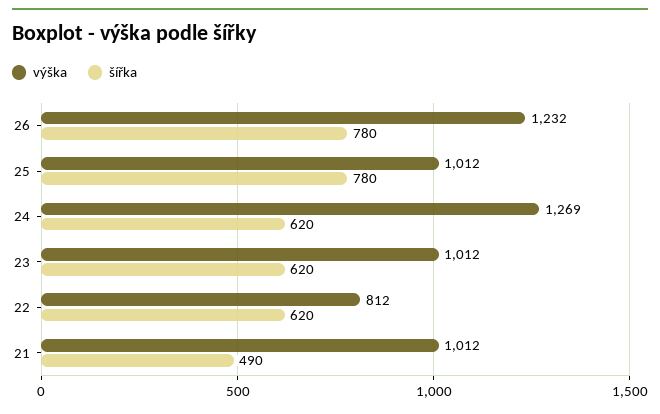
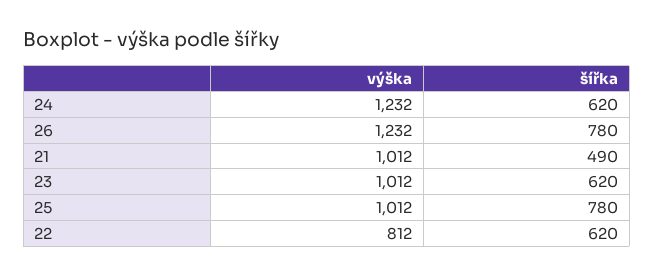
  {
    "výška": {
      "26": 1232,
      "25": 1012,
-     "24": 1269,
+     "24": 1232,
      "23": 1012,
      "22": 812,
      "21": 1012
    },
    "šířka": {
      "26": 780,
      "25": 780,
      "24": 620,
      "23": 620,
      "22": 620,
      "21": 490
    }
  }

